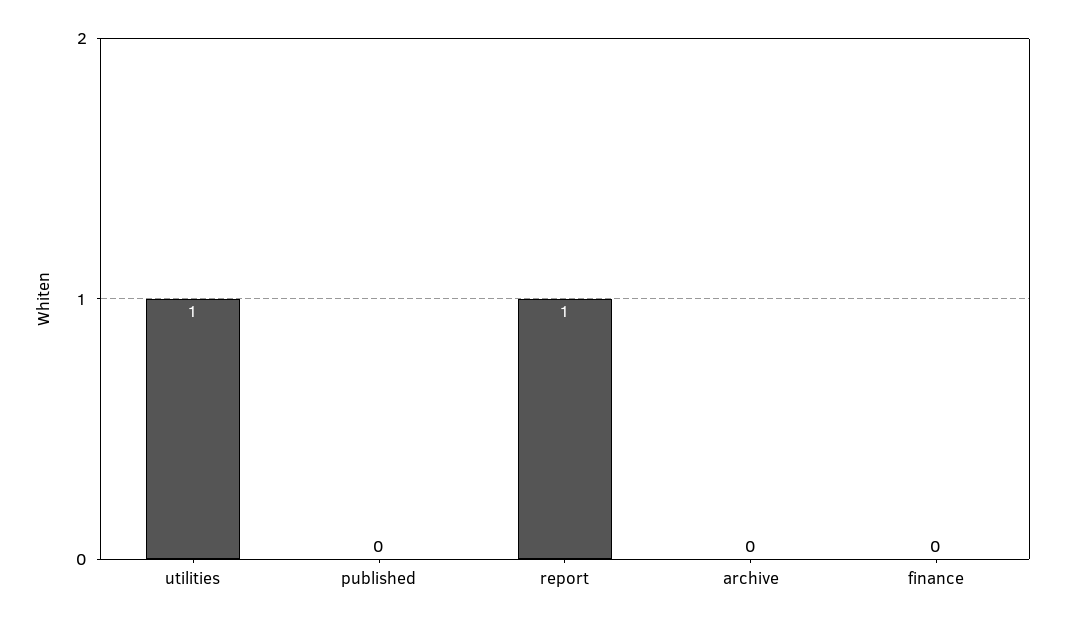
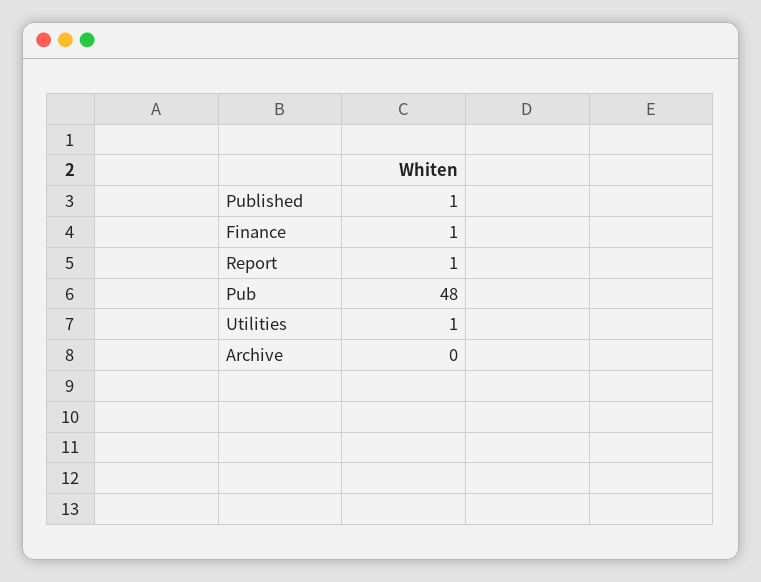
  {
    "utilities": 1,
-   "published": 0,
+   "published": 1,
    "report": 1,
    "archive": 0,
-   "finance": 0
+   "finance": 1,
+   "Pub": 48
  }

